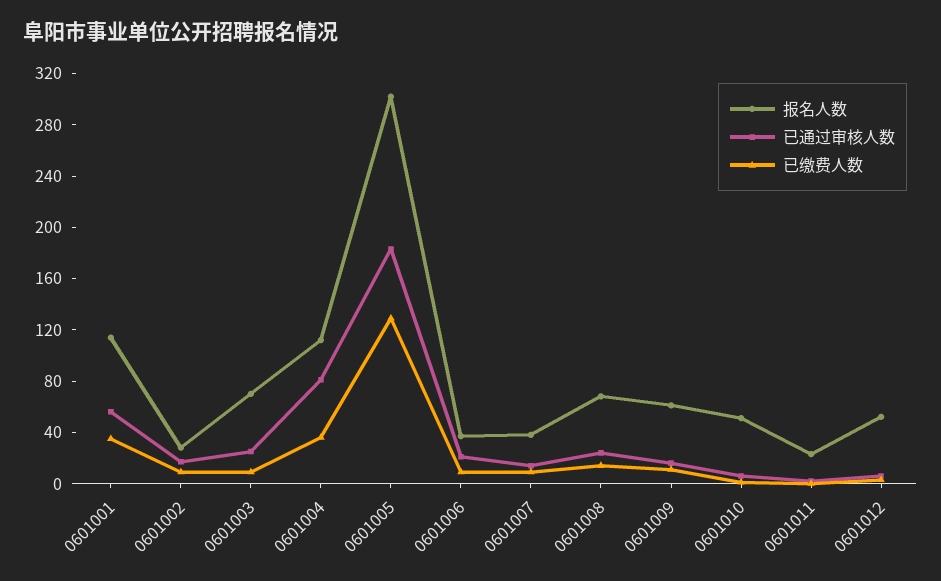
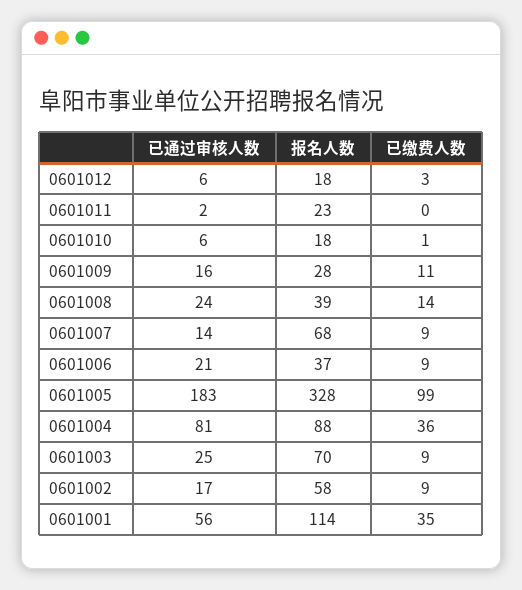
  {
    "报名人数": {
      "0601001": 114,
-     "0601002": 30,
+     "0601002": 58,
      "0601003": 70,
-     "0601004": 110,
+     "0601004": 88,
-     "0601005": 300,
+     "0601005": 328,
      "0601006": 37,
-     "0601007": 40,
+     "0601007": 68,
-     "0601008": 70,
+     "0601008": 39,
-     "0601009": 60,
+     "0601009": 28,
-     "0601010": 50,
+     "0601010": 18,
      "0601011": 23,
-     "0601012": 50
+     "0601012": 18
    },
    "已通过审核人数": {
      "0601001": 56,
      "0601002": 17,
      "0601003": 25,
      "0601004": 81,
      "0601005": 183,
      "0601006": 21,
      "0601007": 14,
      "0601008": 24,
      "0601009": 16,
      "0601010": 6,
      "0601011": 2,
      "0601012": 6
    },
    "已缴费人数": {
      "0601001": 35,
      "0601002": 9,
      "0601003": 9,
      "0601004": 36,
-     "0601005": 130,
+     "0601005": 99,
      "0601006": 9,
      "0601007": 9,
      "0601008": 14,
      "0601009": 11,
      "0601010": 1,
      "0601011": 0,
      "0601012": 3
    }
  }

